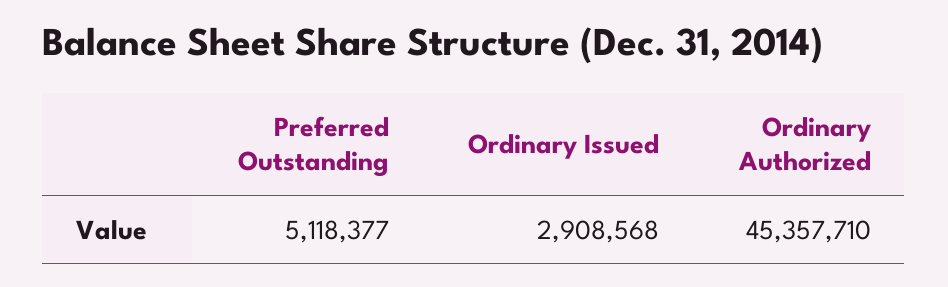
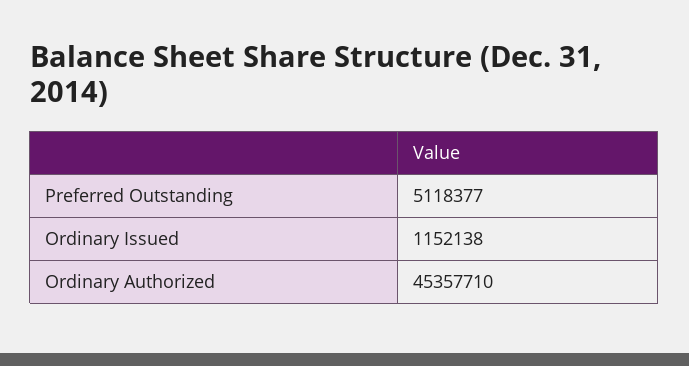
  {
    "Preferred Outstanding": 5118377,
-   "Ordinary Issued": 2908568,
+   "Ordinary Issued": 1152138,
    "Ordinary Authorized": 45357710
  }

